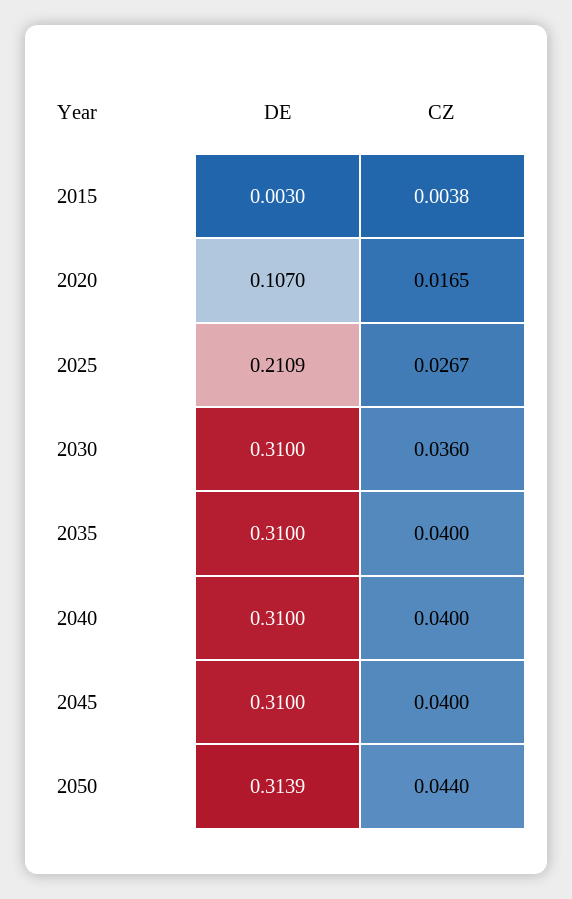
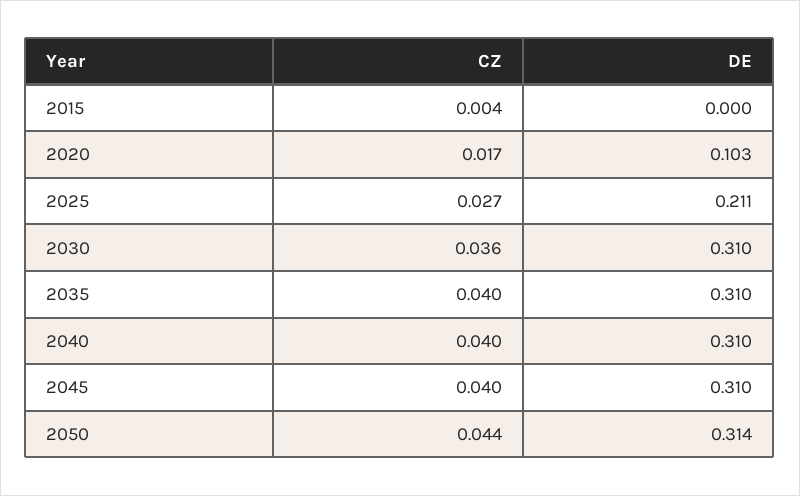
  {
    "DE": {
-     "2015": 0.003,
+     "2015": 0,
-     "2020": 0.107,
+     "2020": 0.103,
      "2025": 0.2109,
      "2030": 0.31,
      "2035": 0.31,
      "2040": 0.31,
      "2045": 0.31,
      "2050": 0.3139
    },
    "CZ": {
      "2015": 0.0038,
      "2020": 0.0165,
      "2025": 0.0267,
      "2030": 0.036,
      "2035": 0.04,
      "2040": 0.04,
      "2045": 0.04,
      "2050": 0.044
    }
  }

